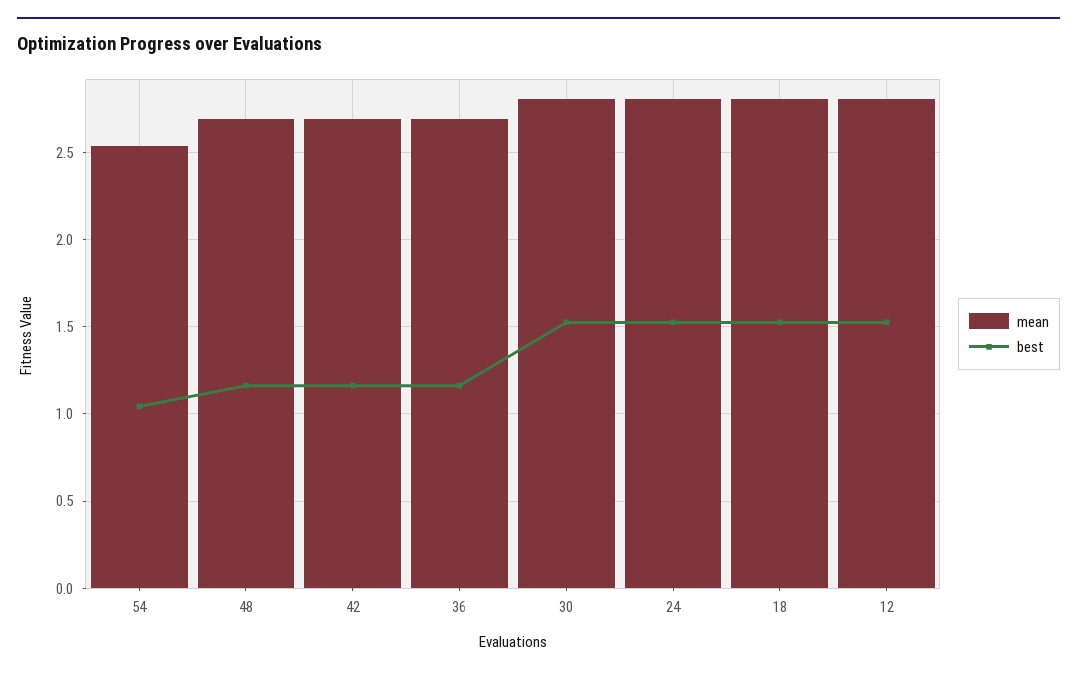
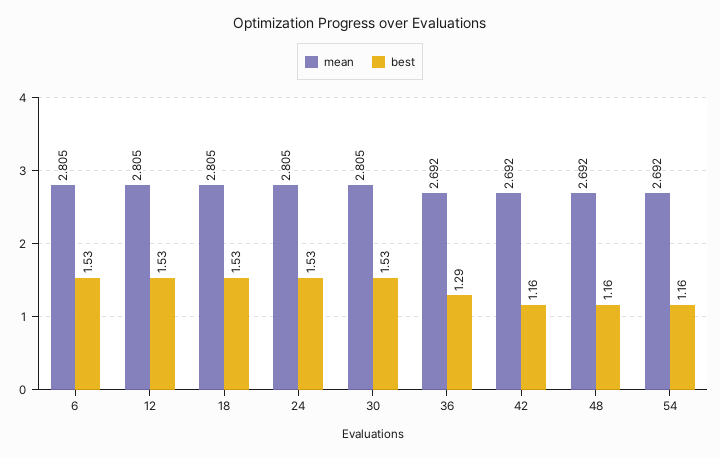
  {
    "mean": {
-     "54": 2.55,
+     "54": 2.692,
      "48": 2.692,
      "42": 2.692,
      "36": 2.692,
      "30": 2.805,
      "24": 2.805,
      "18": 2.805,
-     "12": 2.805
+     "12": 2.805,
+     "6": 2.805
    },
    "best": {
-     "54": 1.05,
+     "54": 1.16,
      "48": 1.16,
      "42": 1.16,
-     "36": 1.15,
+     "36": 1.29,
      "30": 1.53,
      "24": 1.53,
      "18": 1.53,
-     "12": 1.53
+     "12": 1.53,
+     "6": 1.53
    }
  }

